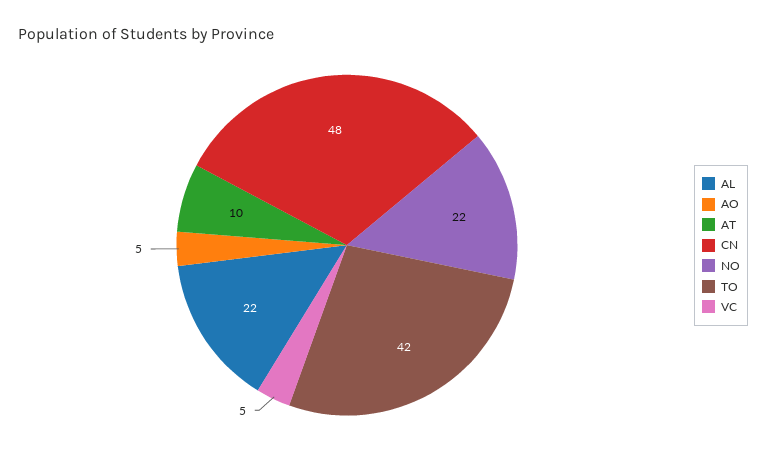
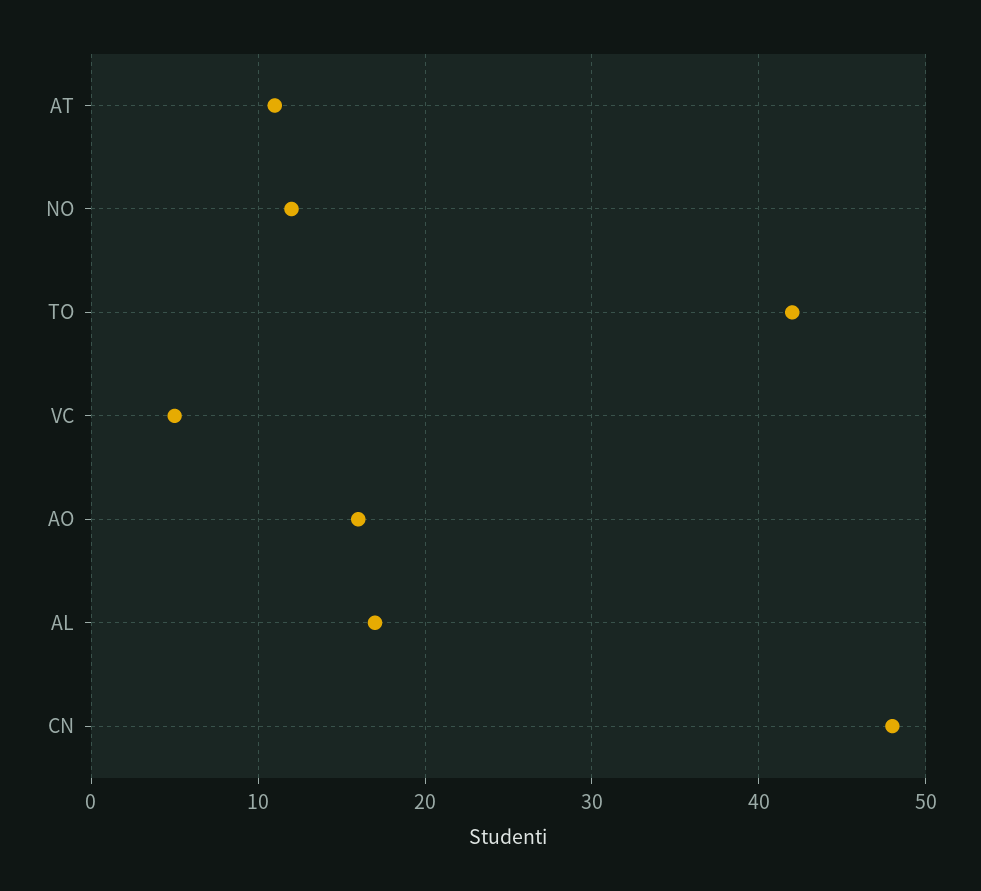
  {
-   "AL": 22,
+   "AL": 17,
-   "AO": 5,
+   "AO": 16,
-   "AT": 10,
+   "AT": 11,
    "CN": 48,
-   "NO": 22,
+   "NO": 12,
    "TO": 42,
    "VC": 5
  }

